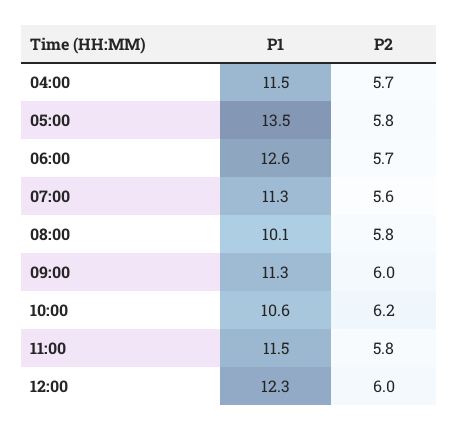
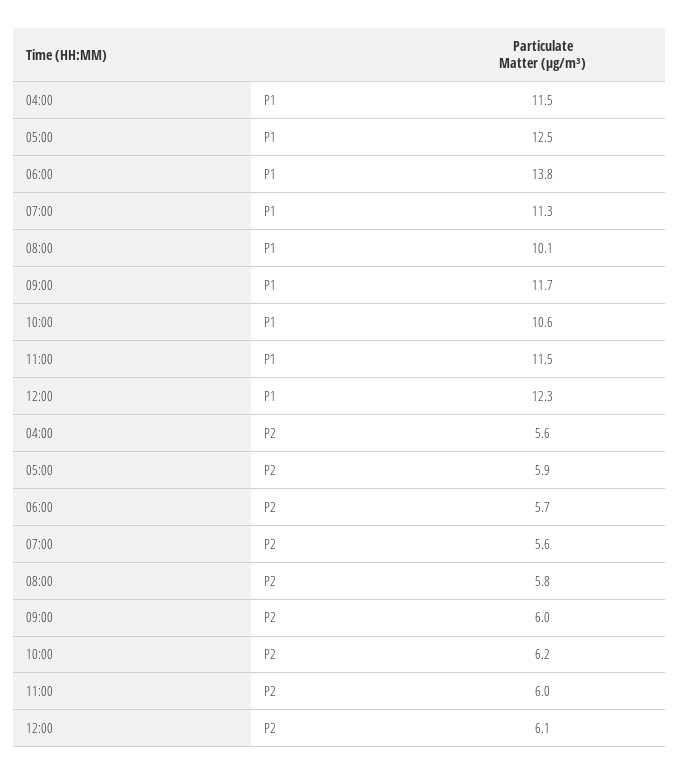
  {
    "P1": {
      "04:00": 11.5,
-     "05:00": 13.5,
+     "05:00": 12.5,
-     "06:00": 12.6,
+     "06:00": 13.8,
      "07:00": 11.3,
      "08:00": 10.1,
-     "09:00": 11.3,
+     "09:00": 11.7,
      "10:00": 10.6,
      "11:00": 11.5,
      "12:00": 12.3
    },
    "P2": {
-     "04:00": 5.7,
+     "04:00": 5.6,
-     "05:00": 5.8,
+     "05:00": 5.9,
      "06:00": 5.7,
      "07:00": 5.6,
      "08:00": 5.8,
      "09:00": 6,
      "10:00": 6.2,
-     "11:00": 5.8,
+     "11:00": 6,
-     "12:00": 6
+     "12:00": 6.1
    }
  }

